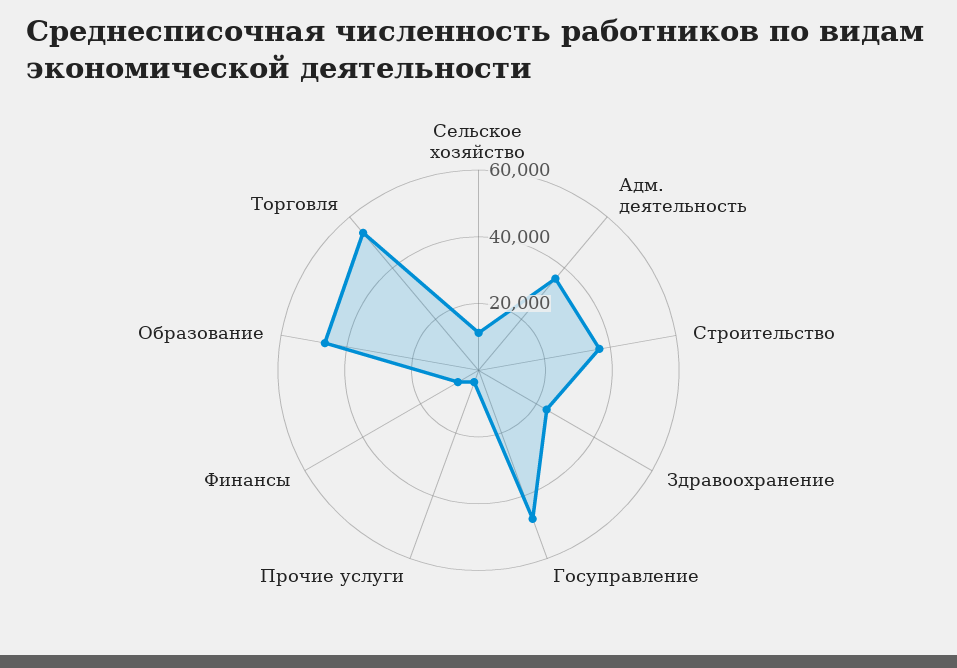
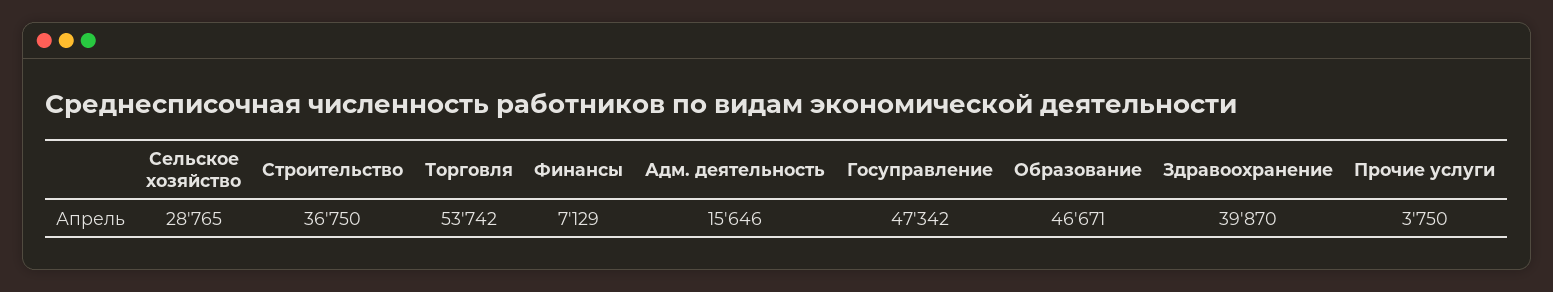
  {
-   "Сельское хозяйство": 10000,
+   "Сельское хозяйство": 28765,
-   "Адм. деятельность": 35000,
+   "Адм. деятельность": 15646,
    "Строительство": 36750,
-   "Здравоохранение": 25000,
+   "Здравоохранение": 39870,
    "Госуправление": 47342,
    "Прочие услуги": 3750,
    "Финансы": 7129,
    "Образование": 46671,
    "Торговля": 53742
  }

